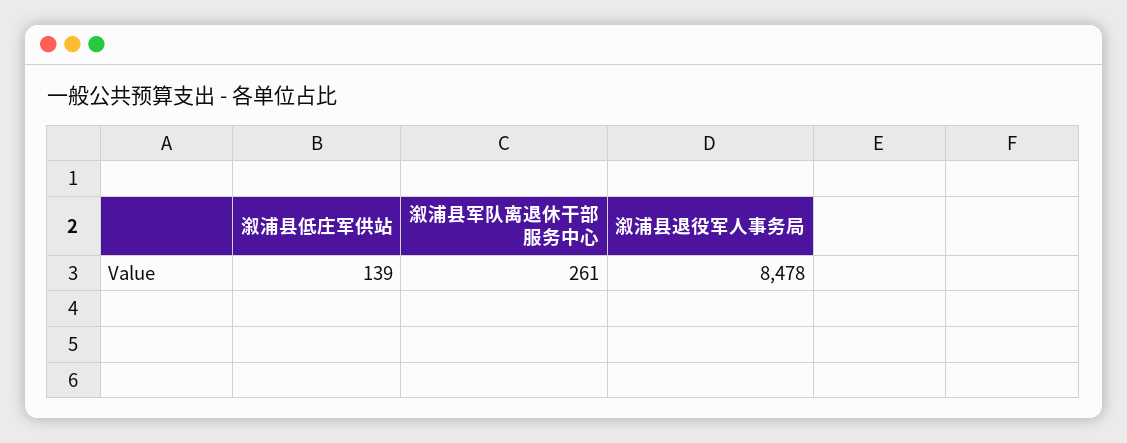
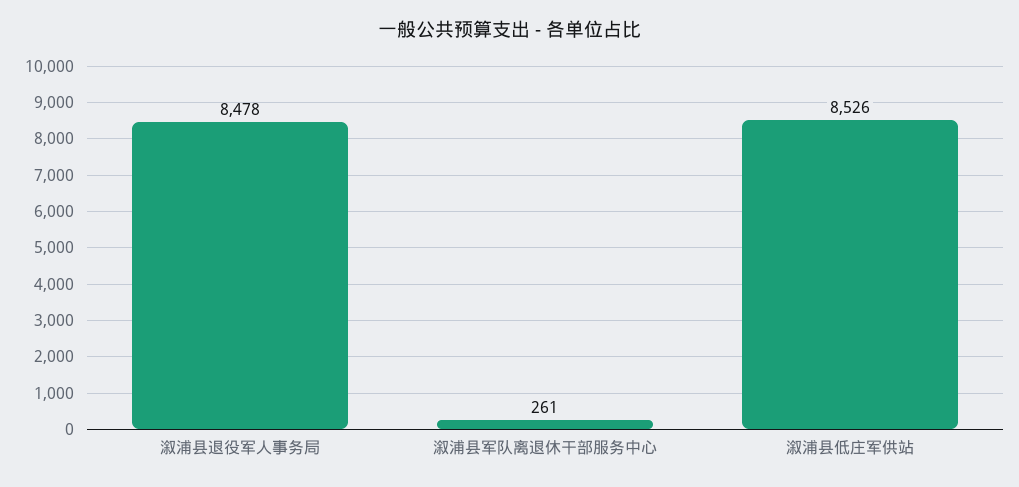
  {
-   "溆浦县低庄军供站": 139,
+   "溆浦县低庄军供站": 8526,
    "溆浦县军队离退休干部服务中心": 261,
    "溆浦县退役军人事务局": 8478
  }

